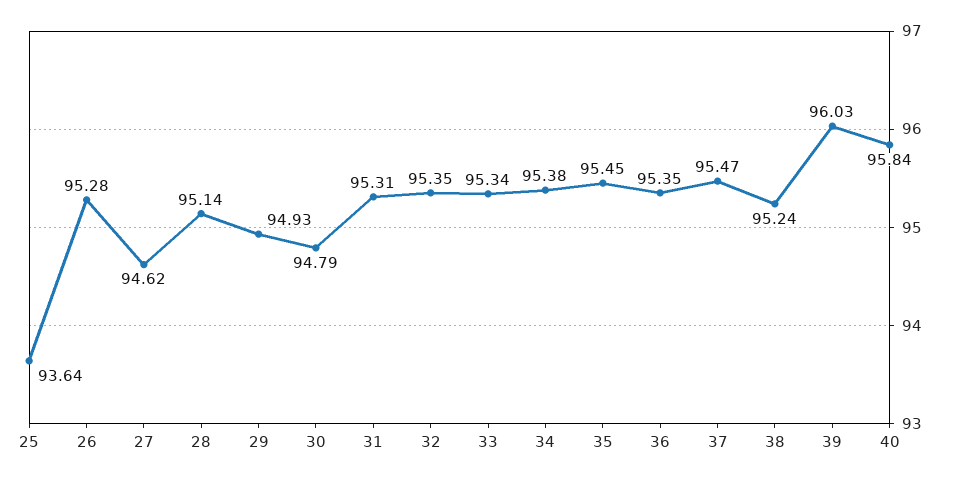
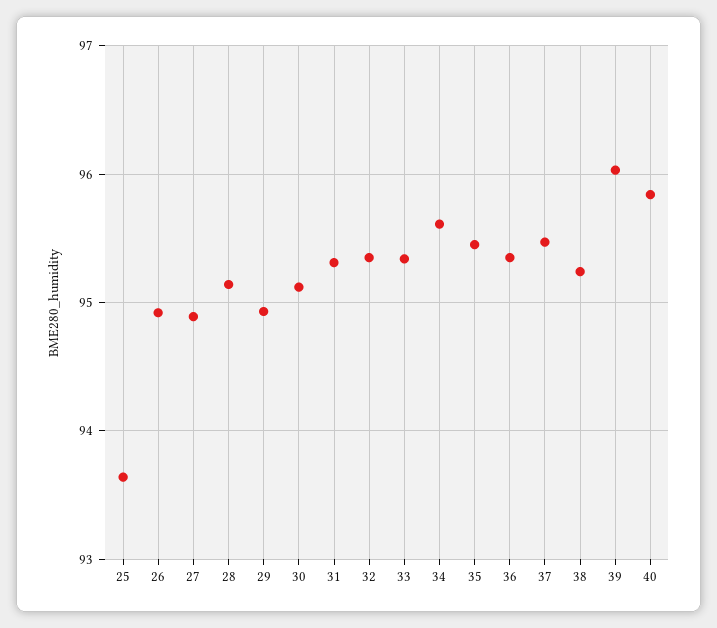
  {
    "25": 93.64,
-   "26": 95.28,
+   "26": 94.9,
-   "27": 94.62,
+   "27": 94.9,
    "28": 95.14,
    "29": 94.93,
-   "30": 94.79,
+   "30": 95.1,
    "31": 95.31,
    "32": 95.35,
    "33": 95.34,
-   "34": 95.38,
+   "34": 95.6,
    "35": 95.45,
    "36": 95.35,
    "37": 95.47,
    "38": 95.24,
    "39": 96.03,
    "40": 95.84
  }

